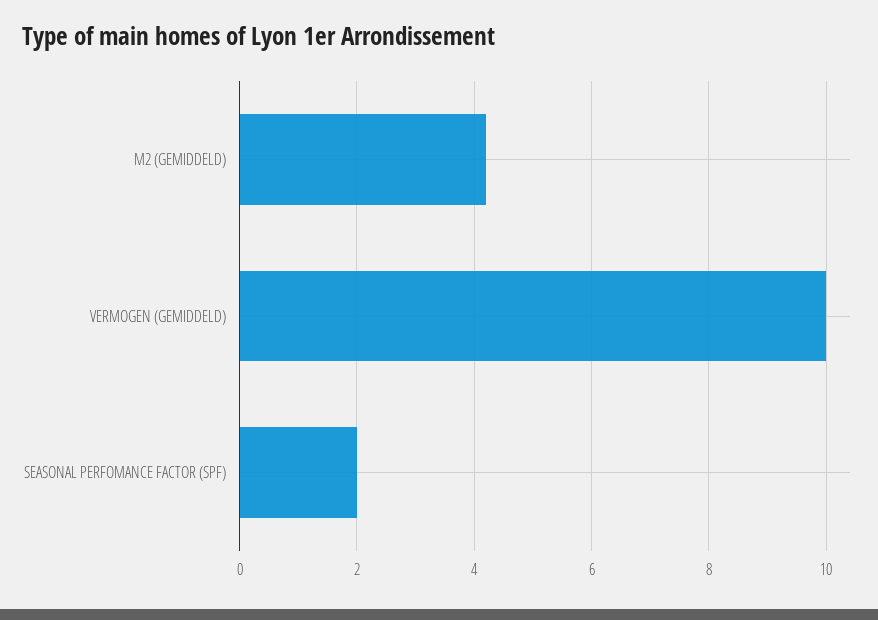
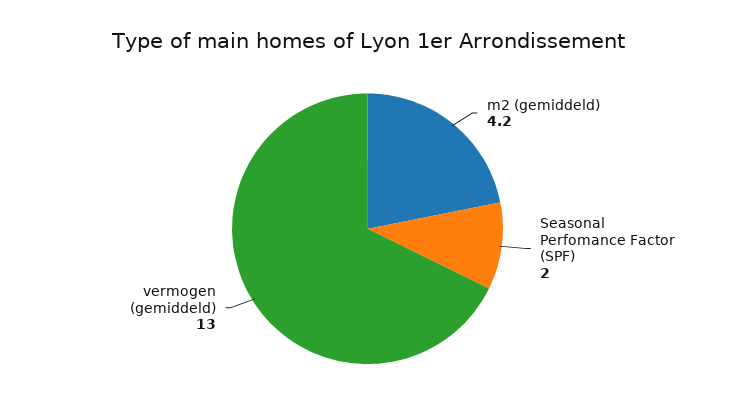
  {
    "M2 (GEMIDDELD)": 4.2,
-   "VERMOGEN (GEMIDDELD)": 10,
+   "VERMOGEN (GEMIDDELD)": 13,
    "SEASONAL PERFOMANCE FACTOR (SPF)": 2
  }

